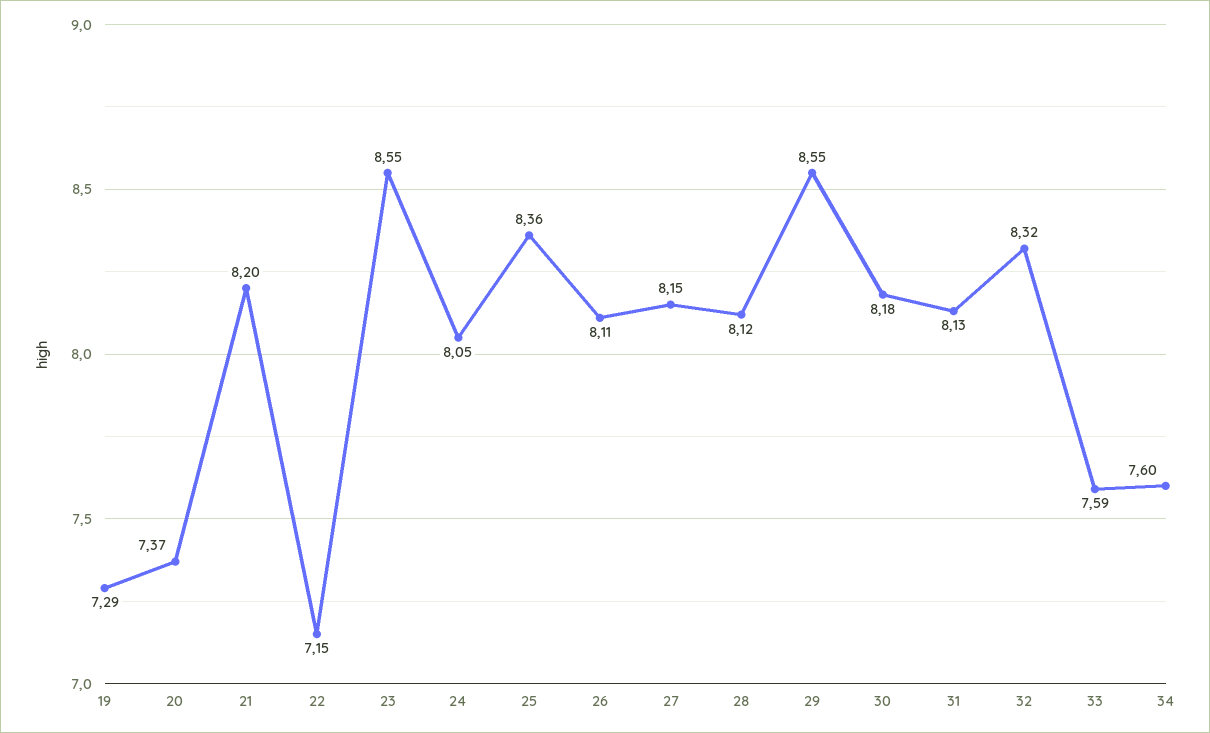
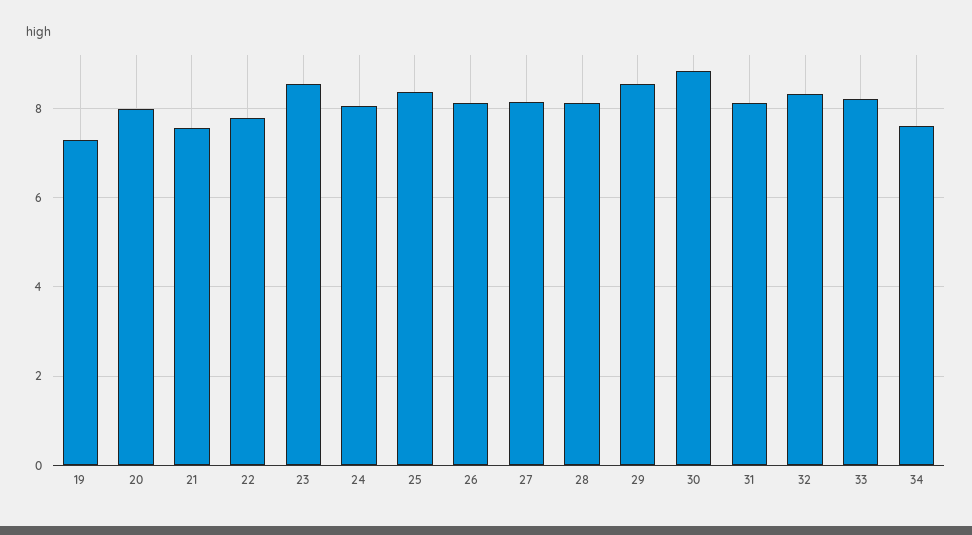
  {
    "19": 7.29,
-   "20": 7.37,
+   "20": 8,
-   "21": 8.2,
+   "21": 7.6,
-   "22": 7.15,
+   "22": 7.8,
    "23": 8.55,
    "24": 8.05,
    "25": 8.36,
    "26": 8.11,
    "27": 8.15,
    "28": 8.12,
    "29": 8.55,
-   "30": 8.18,
+   "30": 8.8,
    "31": 8.13,
    "32": 8.32,
-   "33": 7.59,
+   "33": 8.2,
    "34": 7.6
  }

